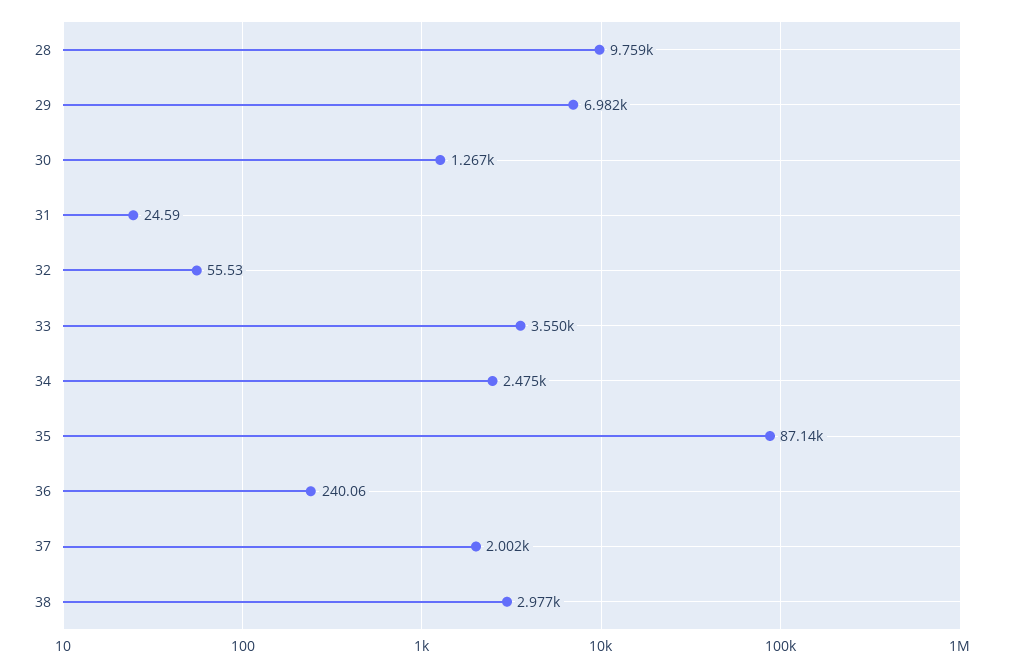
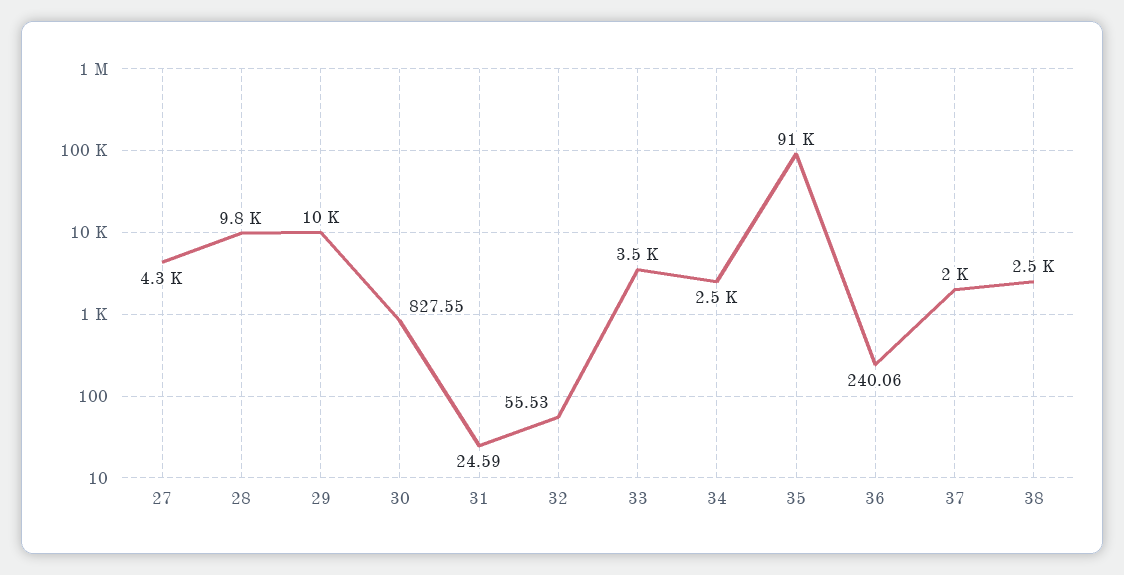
  {
    "28": 9759,
-   "29": 6982,
+   "29": 10000,
-   "30": 1267,
+   "30": 827.55,
    "31": 24.59,
    "32": 55.53,
    "33": 3550,
    "34": 2475,
-   "35": 87140,
+   "35": 91000,
    "36": 240.06,
    "37": 2002,
-   "38": 2977
+   "38": 2500,
+   "27": 4300
  }

